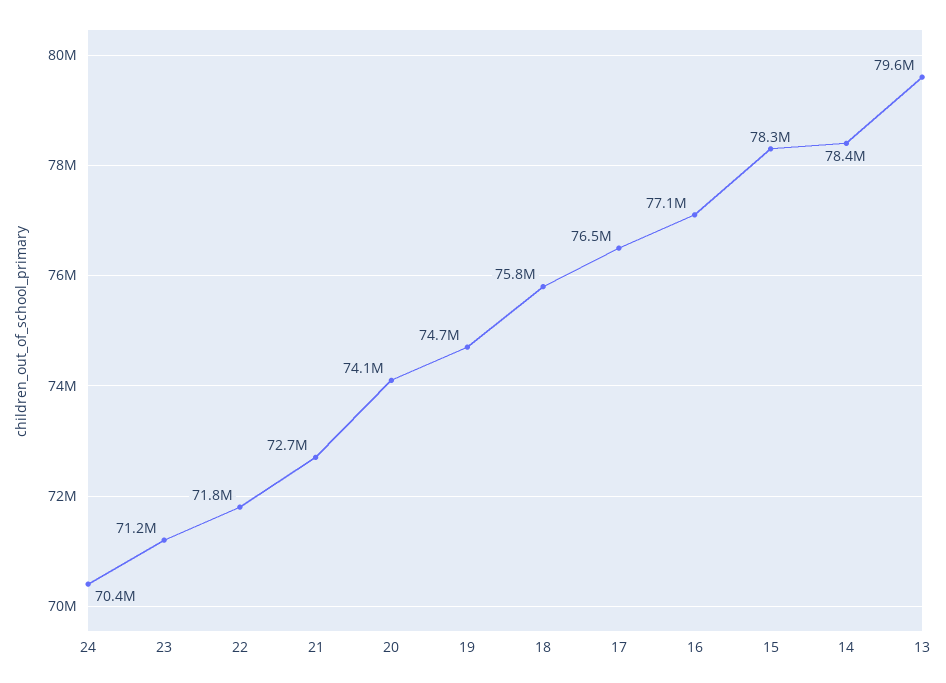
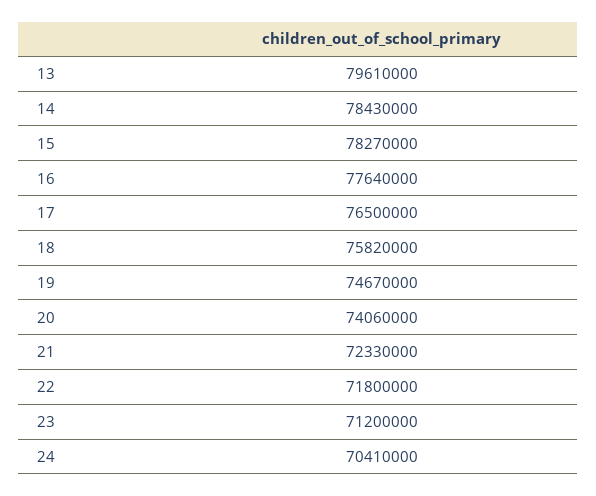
  {
    "24": 70410000,
    "23": 71200000,
    "22": 71800000,
-   "21": 72700000,
+   "21": 72330000,
    "20": 74060000,
    "19": 74670000,
    "18": 75820000,
    "17": 76500000,
-   "16": 77100000,
+   "16": 77640000,
    "15": 78270000,
    "14": 78430000,
    "13": 79610000
  }

